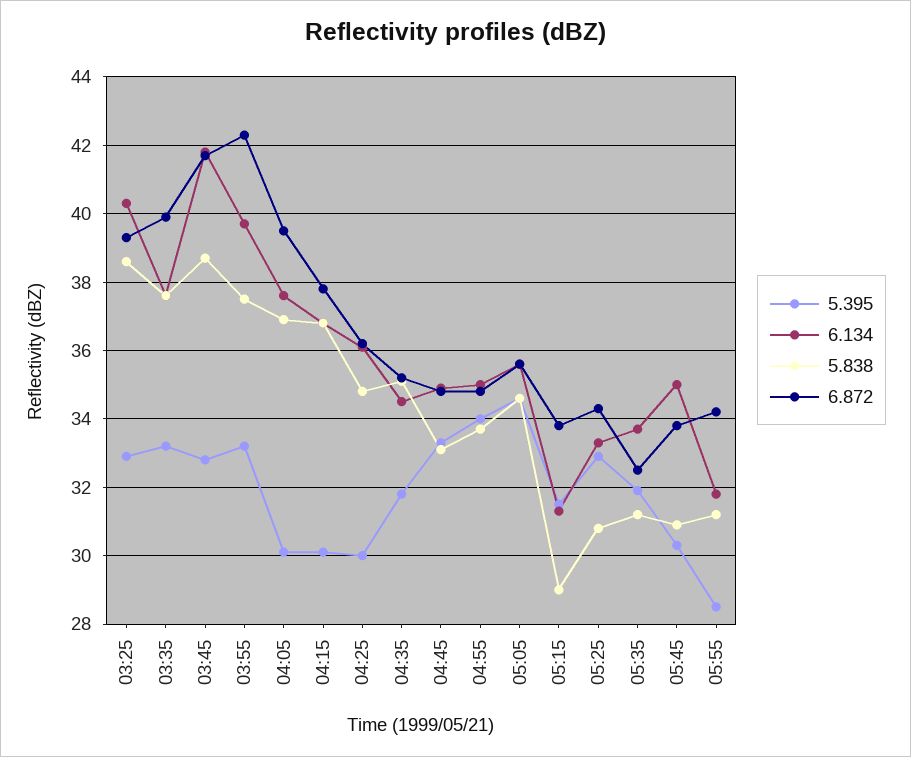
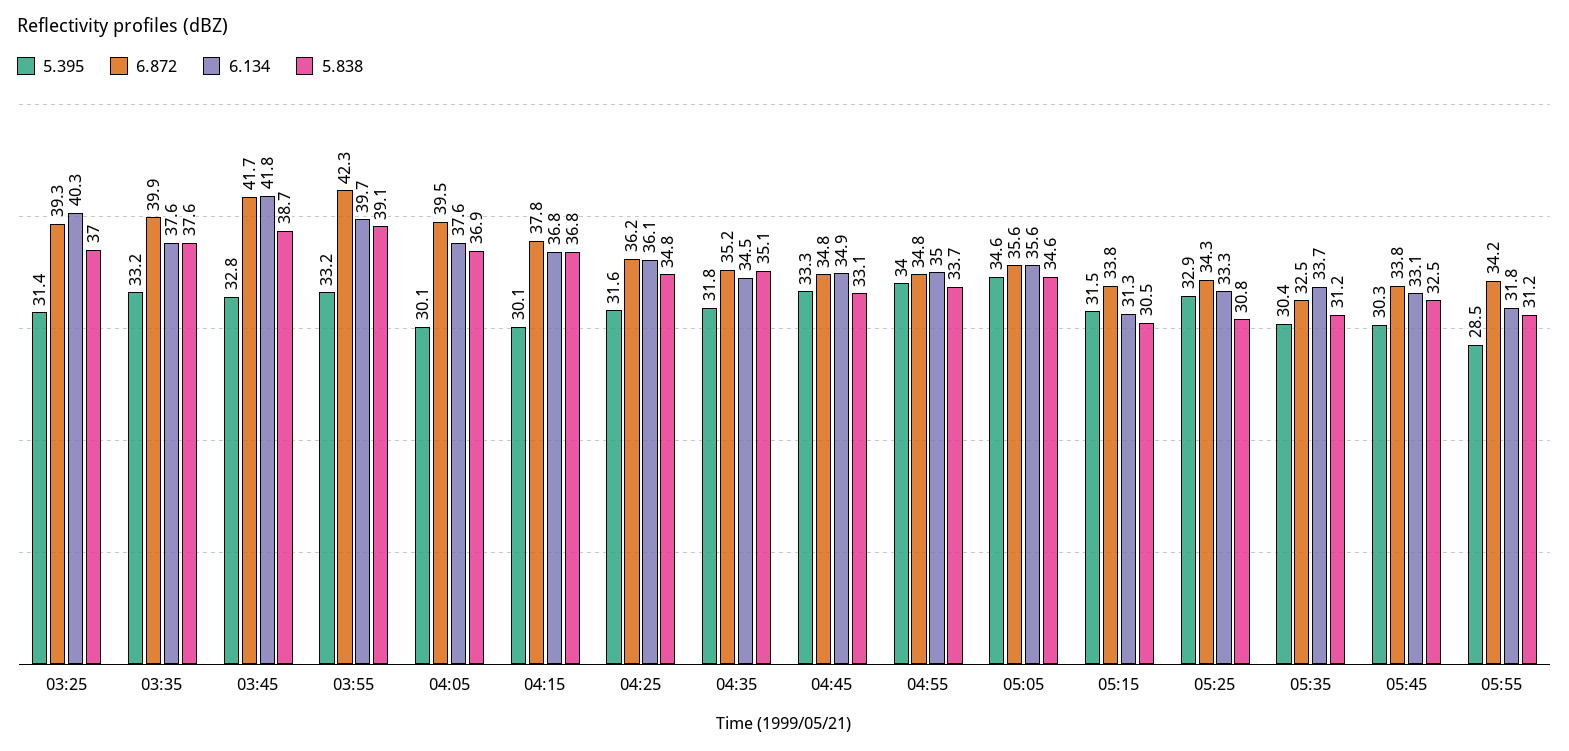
  {
    "5.395": {
-     "03:25": 33,
+     "03:25": 31.4,
      "03:35": 33.2,
      "03:45": 32.8,
      "03:55": 33.2,
      "04:05": 30.1,
      "04:15": 30.1,
-     "04:25": 30,
+     "04:25": 31.6,
      "04:35": 31.8,
      "04:45": 33.3,
      "04:55": 34,
      "05:05": 34.6,
      "05:15": 31.5,
      "05:25": 32.9,
-     "05:35": 32,
+     "05:35": 30.4,
      "05:45": 30.3,
      "05:55": 28.5
    },
    "6.134": {
      "03:25": 40.3,
      "03:35": 37.6,
      "03:45": 41.8,
      "03:55": 39.7,
      "04:05": 37.6,
      "04:15": 36.8,
      "04:25": 36.1,
      "04:35": 34.5,
      "04:45": 34.9,
      "04:55": 35,
      "05:05": 35.6,
      "05:15": 31.3,
      "05:25": 33.3,
      "05:35": 33.7,
-     "05:45": 35,
+     "05:45": 33.1,
      "05:55": 31.8
    },
    "5.838": {
-     "03:25": 38.5,
+     "03:25": 37,
      "03:35": 37.6,
      "03:45": 38.7,
-     "03:55": 37.5,
+     "03:55": 39.1,
      "04:05": 36.9,
      "04:15": 36.8,
      "04:25": 34.8,
      "04:35": 35.1,
      "04:45": 33.1,
      "04:55": 33.7,
      "05:05": 34.6,
-     "05:15": 29,
+     "05:15": 30.5,
      "05:25": 30.8,
      "05:35": 31.2,
-     "05:45": 31,
+     "05:45": 32.5,
      "05:55": 31.2
    },
    "6.872": {
      "03:25": 39.3,
      "03:35": 39.9,
      "03:45": 41.7,
      "03:55": 42.3,
      "04:05": 39.5,
      "04:15": 37.8,
      "04:25": 36.2,
      "04:35": 35.2,
      "04:45": 34.8,
      "04:55": 34.8,
      "05:05": 35.6,
      "05:15": 33.8,
      "05:25": 34.3,
      "05:35": 32.5,
      "05:45": 33.8,
      "05:55": 34.2
    }
  }

